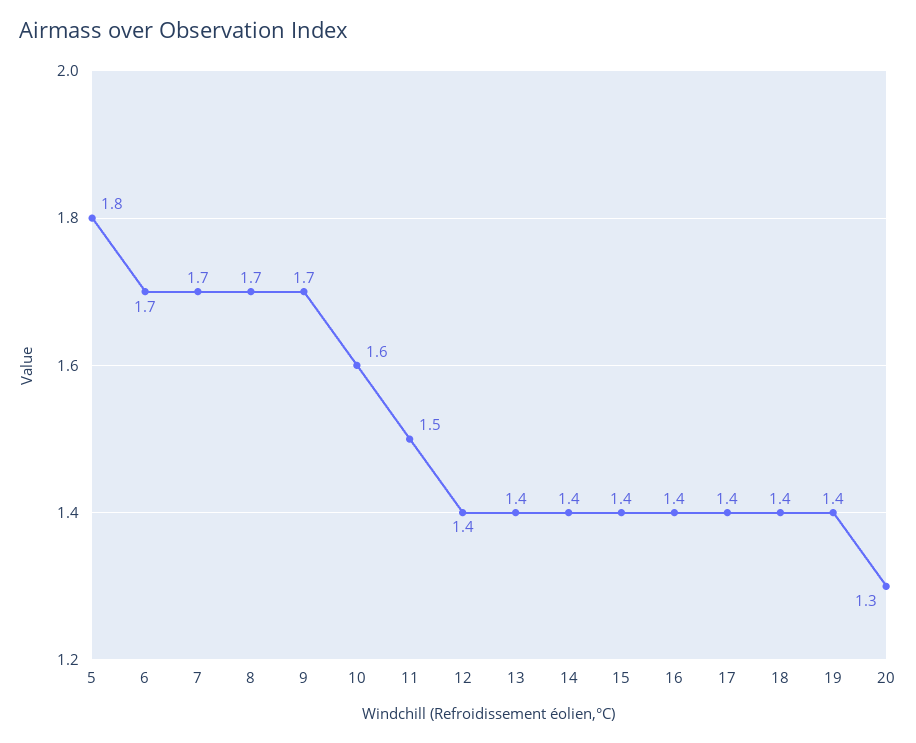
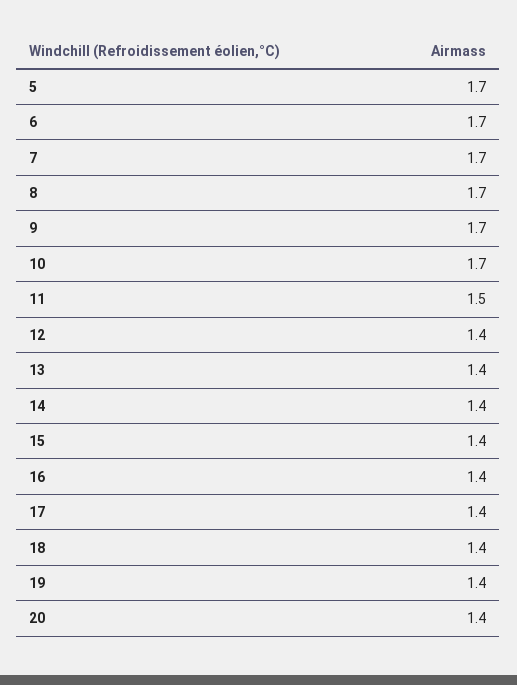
  {
-   "5": 1.8,
+   "5": 1.7,
    "6": 1.7,
    "7": 1.7,
    "8": 1.7,
    "9": 1.7,
-   "10": 1.6,
+   "10": 1.7,
    "11": 1.5,
    "12": 1.4,
    "13": 1.4,
    "14": 1.4,
    "15": 1.4,
    "16": 1.4,
    "17": 1.4,
    "18": 1.4,
    "19": 1.4,
-   "20": 1.3
+   "20": 1.4
  }

